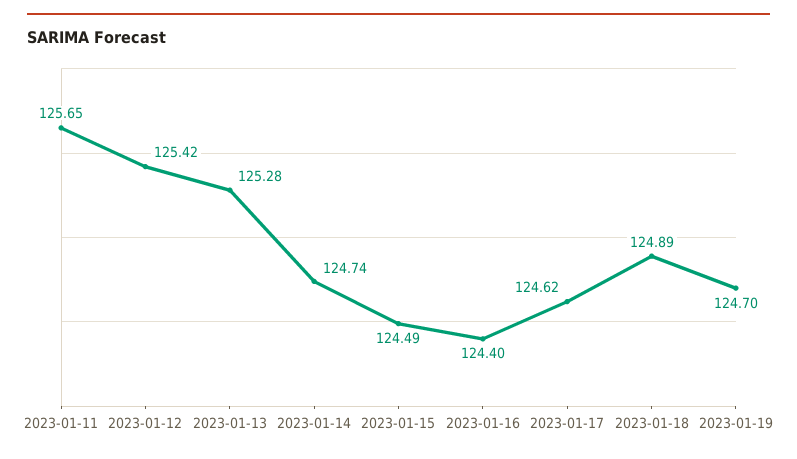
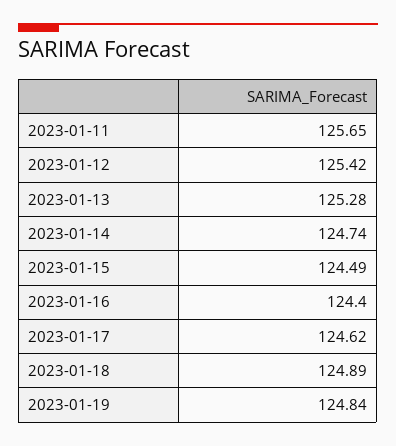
  {
    "2023-01-11": 125.65,
    "2023-01-12": 125.42,
    "2023-01-13": 125.28,
    "2023-01-14": 124.74,
    "2023-01-15": 124.49,
    "2023-01-16": 124.4,
    "2023-01-17": 124.62,
    "2023-01-18": 124.89,
-   "2023-01-19": 124.7
+   "2023-01-19": 124.84
  }

